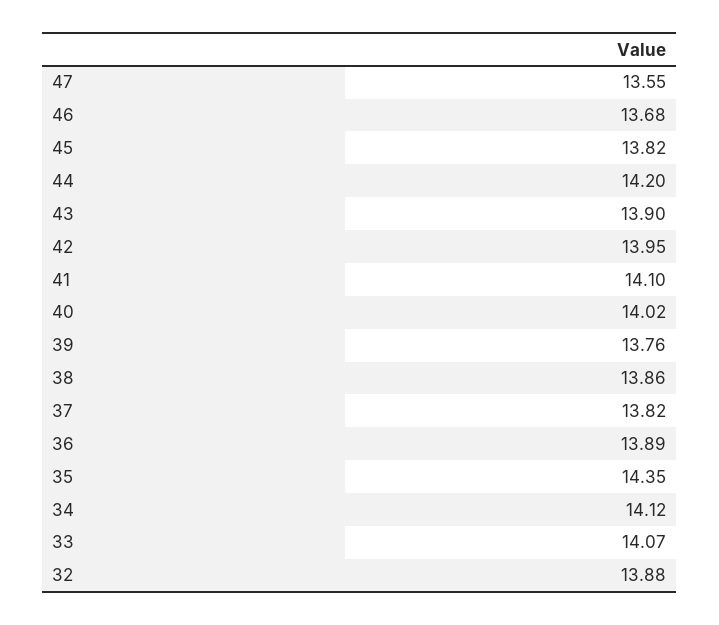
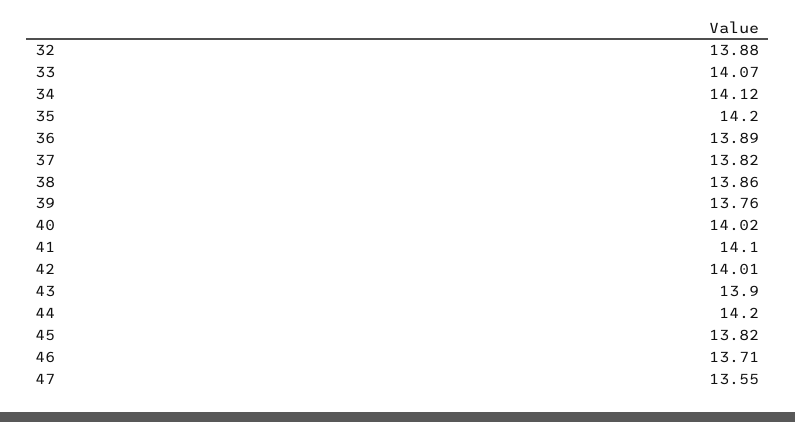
  {
    "47": 13.55,
-   "46": 13.68,
+   "46": 13.71,
    "45": 13.82,
    "44": 14.2,
    "43": 13.9,
-   "42": 13.95,
+   "42": 14.01,
    "41": 14.1,
    "40": 14.02,
    "39": 13.76,
    "38": 13.86,
    "37": 13.82,
    "36": 13.89,
-   "35": 14.35,
+   "35": 14.2,
    "34": 14.12,
    "33": 14.07,
    "32": 13.88
  }

